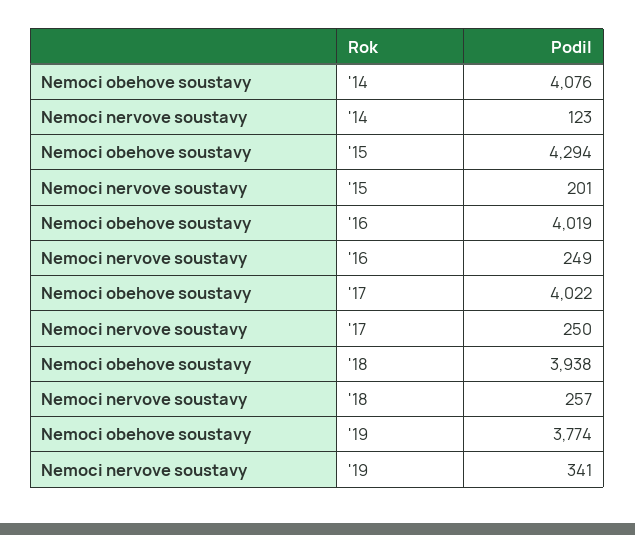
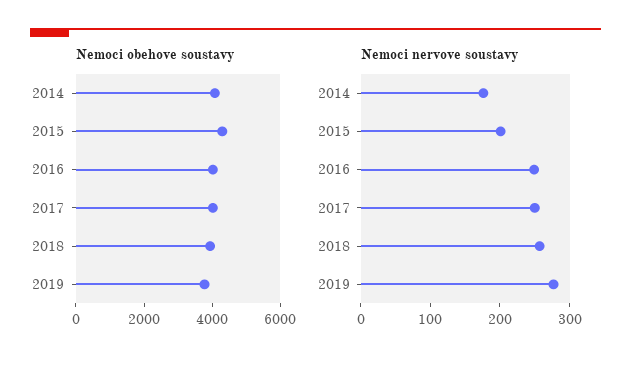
  {
    "Nemoci obehove soustavy": {
      "'14": 4076,
      "'15": 4294,
      "'16": 4019,
      "'17": 4022,
      "'18": 3938,
      "'19": 3774
    },
    "Nemoci nervove soustavy": {
-     "'14": 123,
+     "'14": 180,
      "'15": 201,
      "'16": 249,
      "'17": 250,
      "'18": 257,
-     "'19": 341
+     "'19": 280
    }
  }

